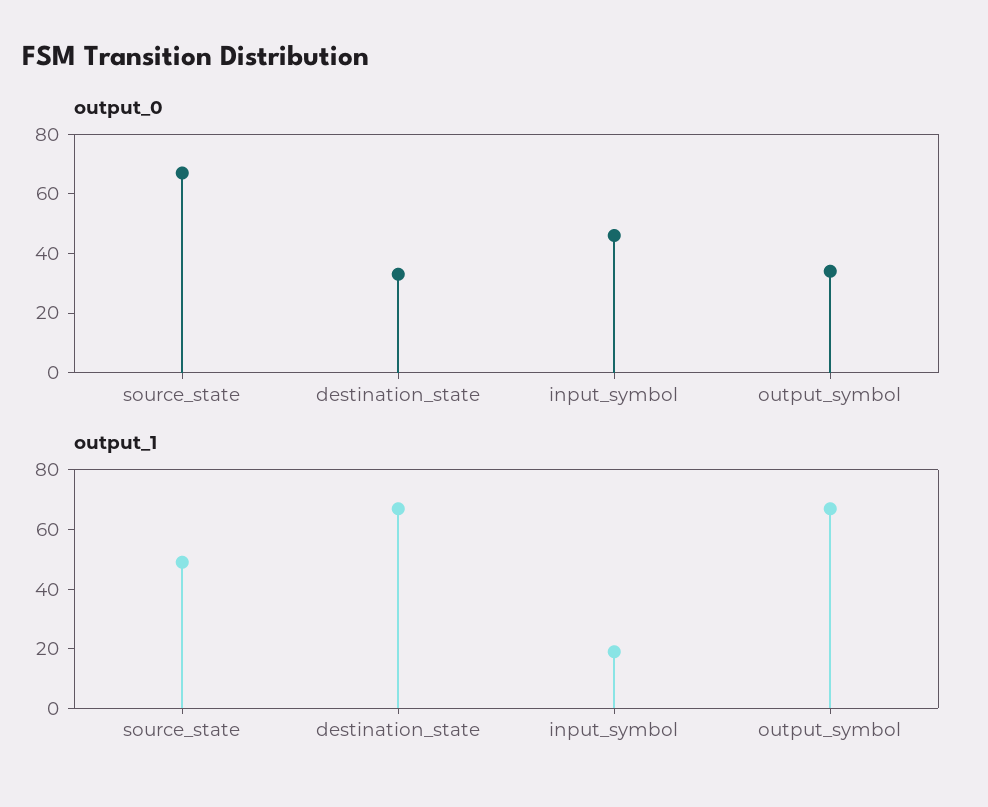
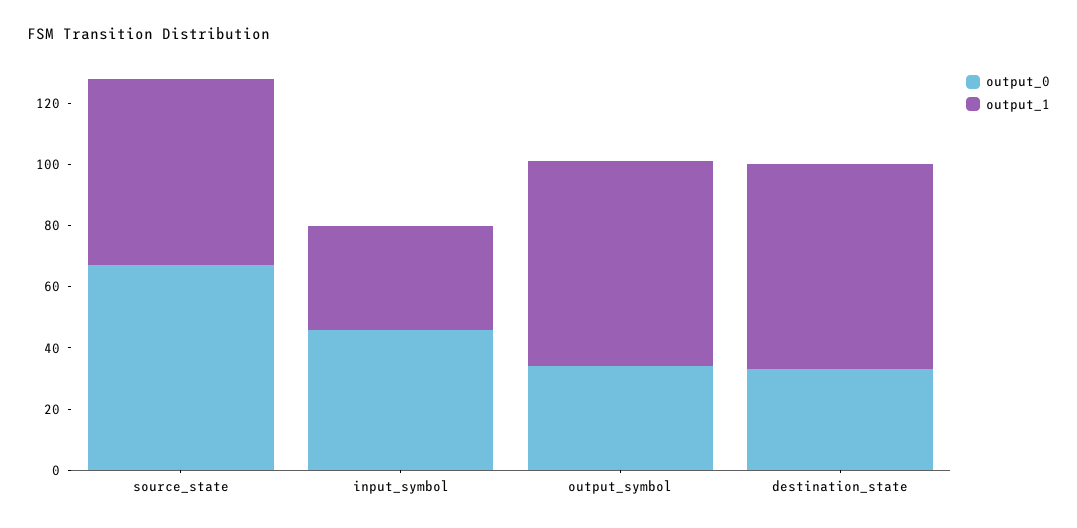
  {
    "output_0": {
      "source_state": 65,
      "destination_state": 35,
      "input_symbol": 45,
      "output_symbol": 35
    },
    "output_1": {
-     "source_state": 50,
+     "source_state": 60,
      "destination_state": 65,
-     "input_symbol": 20,
+     "input_symbol": 35,
      "output_symbol": 65
    }
  }

